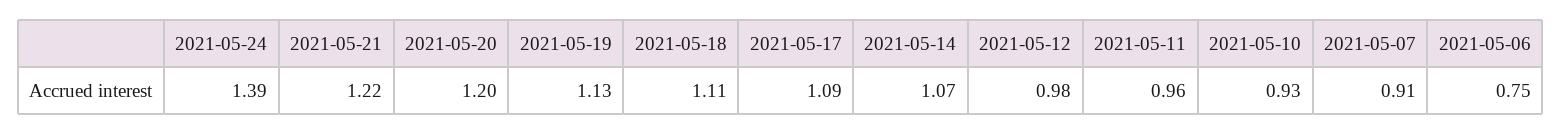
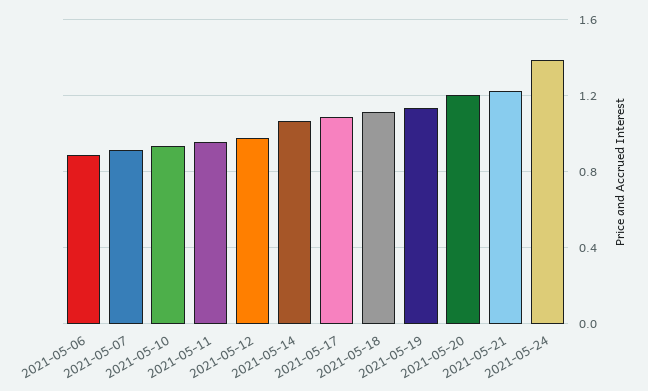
  {
    "2021-05-24": 1.39,
    "2021-05-21": 1.22,
    "2021-05-20": 1.2,
    "2021-05-19": 1.13,
    "2021-05-18": 1.11,
    "2021-05-17": 1.09,
    "2021-05-14": 1.07,
    "2021-05-12": 0.98,
    "2021-05-11": 0.96,
    "2021-05-10": 0.93,
    "2021-05-07": 0.91,
-   "2021-05-06": 0.75
+   "2021-05-06": 0.9
  }

